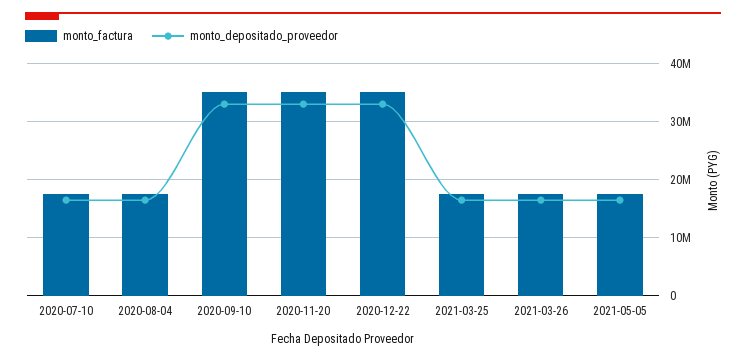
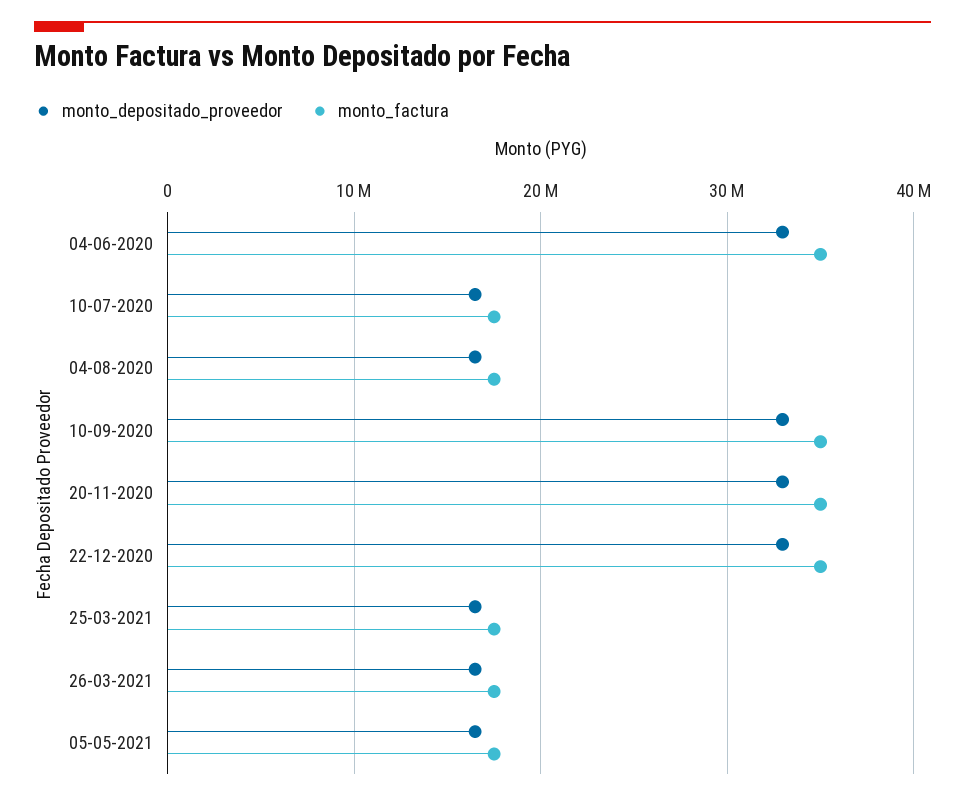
  {
    "monto_factura": {
      "2020-07-10": 18000000,
      "2020-08-04": 18000000,
      "2020-09-10": 35000000,
      "2020-11-20": 35000000,
      "2020-12-22": 35000000,
      "2021-03-25": 18000000,
      "2021-03-26": 18000000,
-     "2021-05-05": 18000000
+     "2021-05-05": 18000000,
+     "04-06-2020": 35000000
    },
    "monto_depositado_proveedor": {
      "2020-07-10": 16000000,
      "2020-08-04": 16000000,
      "2020-09-10": 33000000,
      "2020-11-20": 33000000,
      "2020-12-22": 33000000,
      "2021-03-25": 16000000,
      "2021-03-26": 16000000,
-     "2021-05-05": 16000000
+     "2021-05-05": 16000000,
+     "04-06-2020": 33000000
    }
  }

